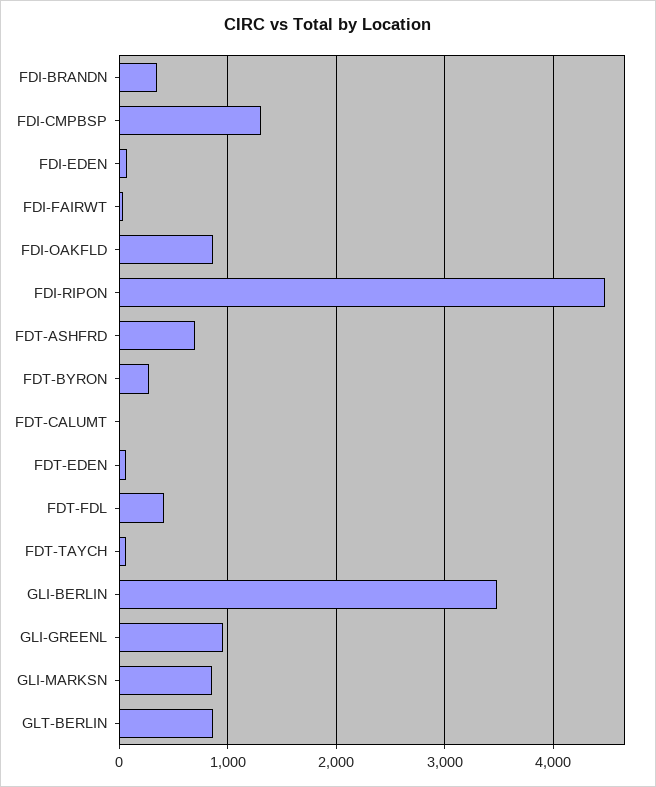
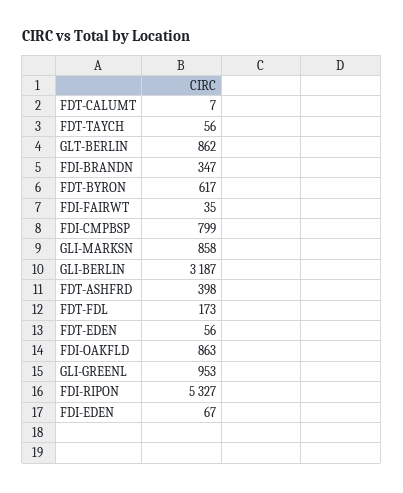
  {
    "FDI-BRANDN": 347,
-   "FDI-CMPBSP": 1300,
+   "FDI-CMPBSP": 799,
    "FDI-EDEN": 67,
    "FDI-FAIRWT": 35,
    "FDI-OAKFLD": 863,
-   "FDI-RIPON": 4500,
+   "FDI-RIPON": 5327,
-   "FDT-ASHFRD": 700,
+   "FDT-ASHFRD": 398,
-   "FDT-BYRON": 300,
+   "FDT-BYRON": 617,
    "FDT-CALUMT": 7,
    "FDT-EDEN": 56,
-   "FDT-FDL": 400,
+   "FDT-FDL": 173,
    "FDT-TAYCH": 56,
-   "GLI-BERLIN": 3500,
+   "GLI-BERLIN": 3187,
    "GLI-GREENL": 953,
    "GLI-MARKSN": 858,
    "GLT-BERLIN": 862
  }

